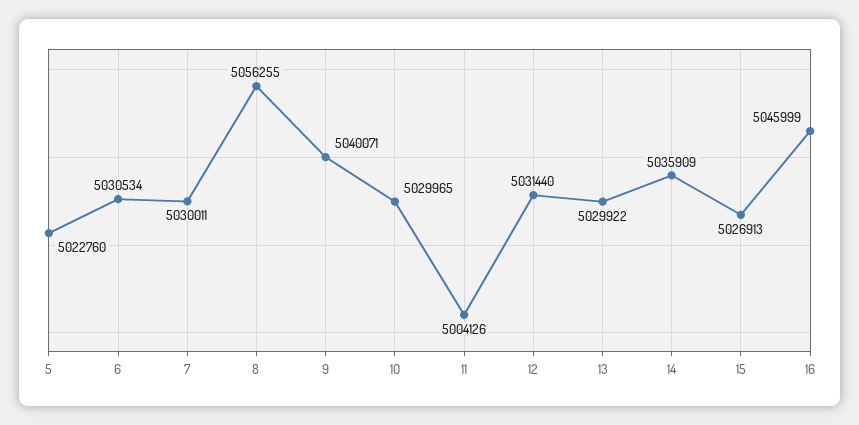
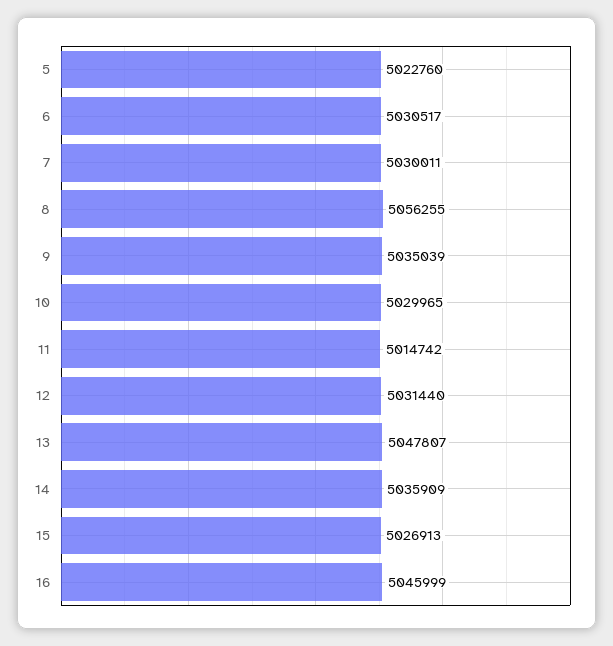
  {
    "5": 5022760,
-   "6": 5030534,
+   "6": 5030517,
    "7": 5030011,
    "8": 5056255,
-   "9": 5040071,
+   "9": 5035039,
    "10": 5029965,
-   "11": 5004126,
+   "11": 5014742,
    "12": 5031440,
-   "13": 5029922,
+   "13": 5047807,
    "14": 5035909,
    "15": 5026913,
    "16": 5045999
  }

